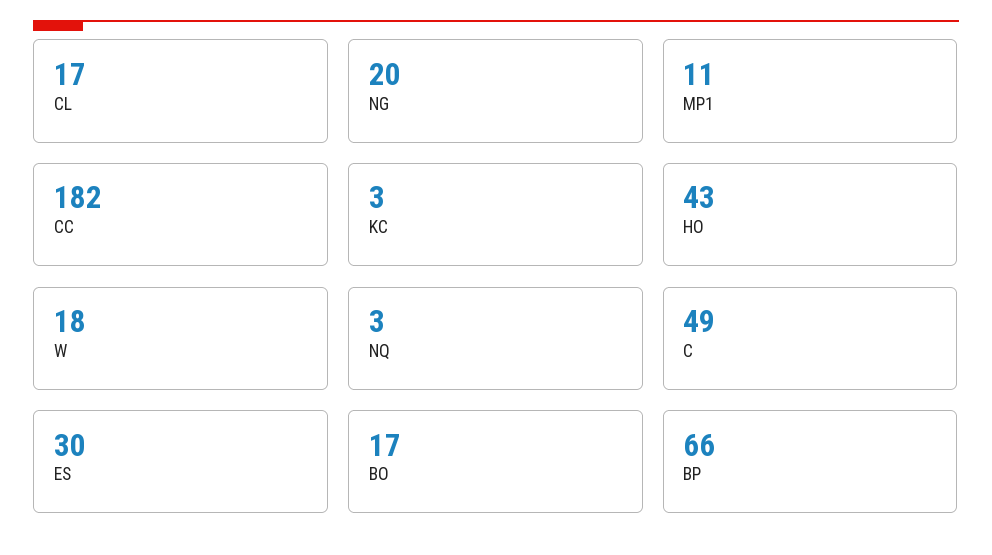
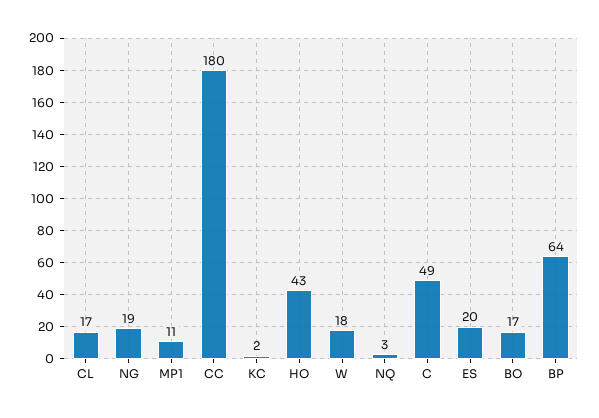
  {
    "CL": 17,
-   "NG": 20,
+   "NG": 19,
    "MP1": 11,
-   "CC": 182,
+   "CC": 180,
-   "KC": 3,
+   "KC": 2,
    "HO": 43,
    "W": 18,
    "NQ": 3,
    "C": 49,
-   "ES": 30,
+   "ES": 20,
    "BO": 17,
-   "BP": 66
+   "BP": 64
  }

